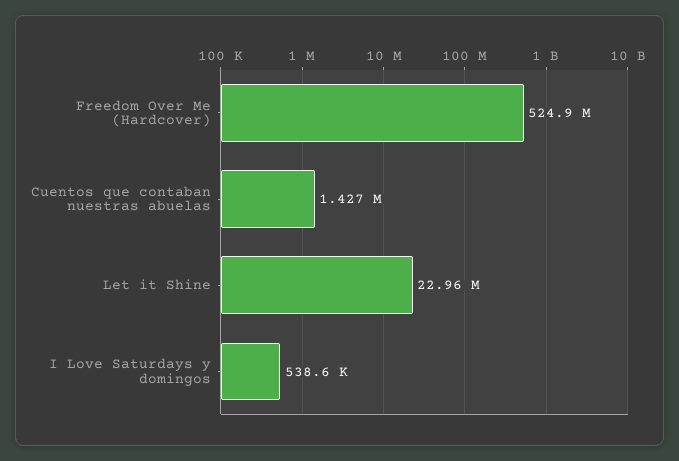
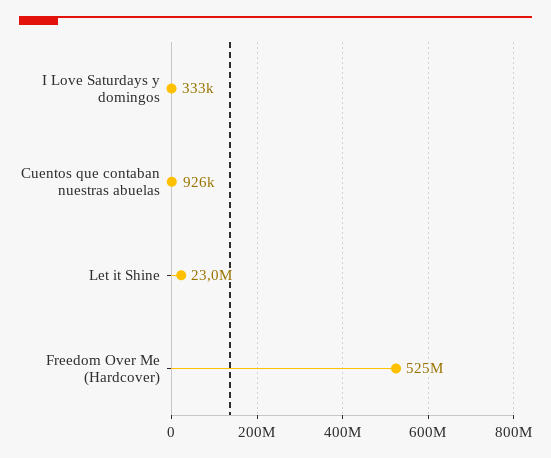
  {
    "Freedom Over Me (Hardcover)": 524900000,
-   "Cuentos que contaban nuestras abuelas": 1427000,
+   "Cuentos que contaban nuestras abuelas": 926000,
    "Let it Shine": 22960000,
-   "I Love Saturdays y domingos": 538600
+   "I Love Saturdays y domingos": 333000
  }

